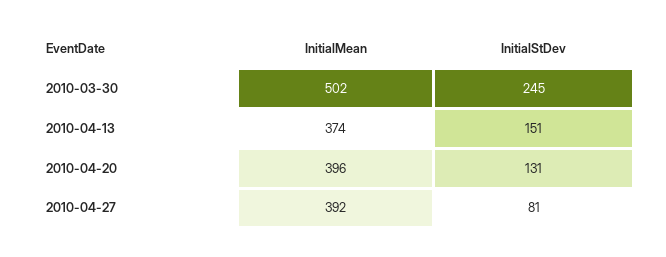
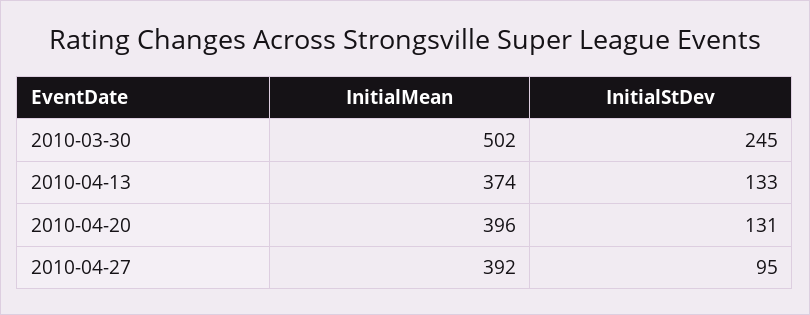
  {
    "InitialMean": {
      "2010-03-30": 502,
      "2010-04-13": 374,
      "2010-04-20": 396,
      "2010-04-27": 392
    },
    "InitialStDev": {
      "2010-03-30": 245,
-     "2010-04-13": 151,
+     "2010-04-13": 133,
      "2010-04-20": 131,
-     "2010-04-27": 81
+     "2010-04-27": 95
    }
  }

